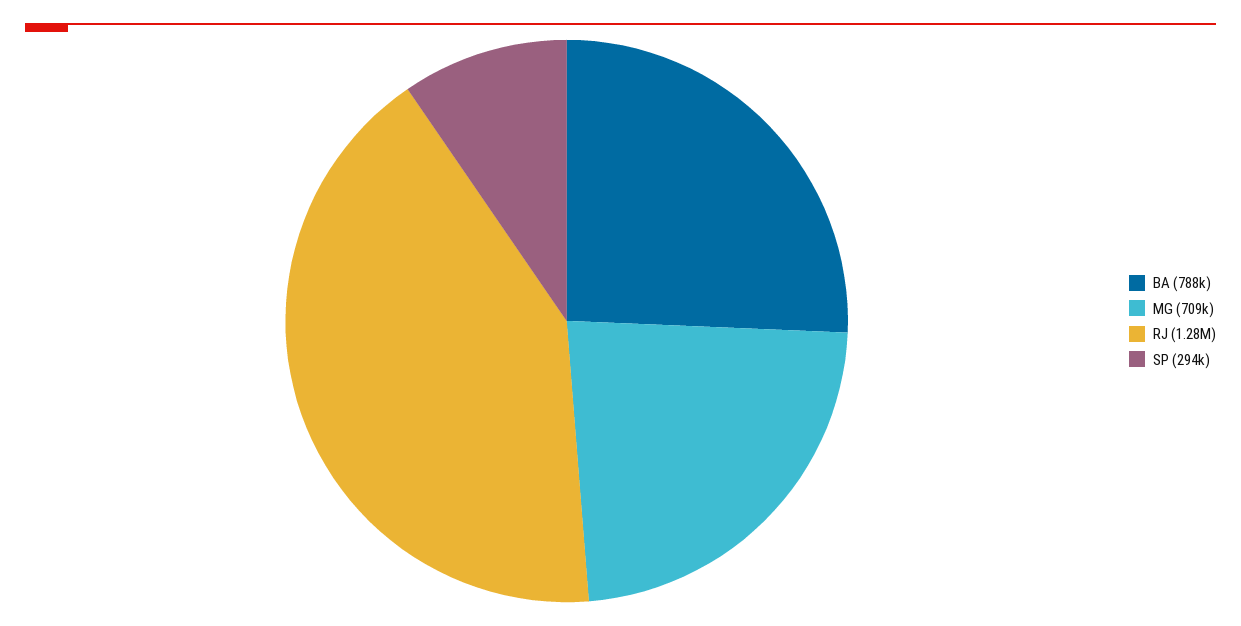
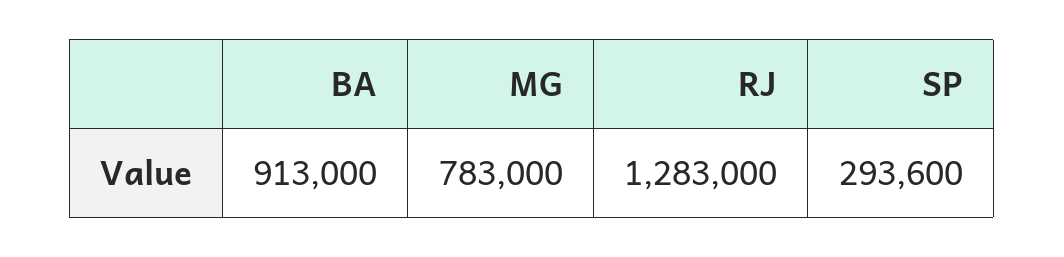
  {
-   "BA": 788000,
+   "BA": 913000,
-   "MG": 709000,
+   "MG": 783000,
    "RJ": 1283000,
    "SP": 293600
  }

